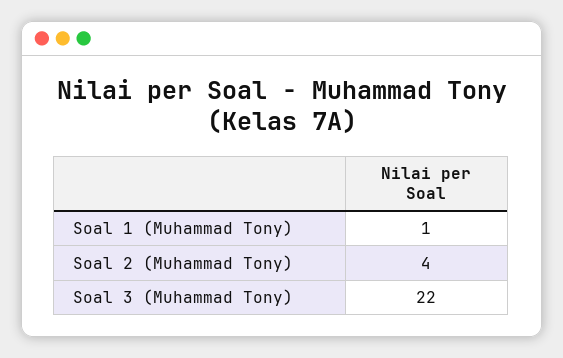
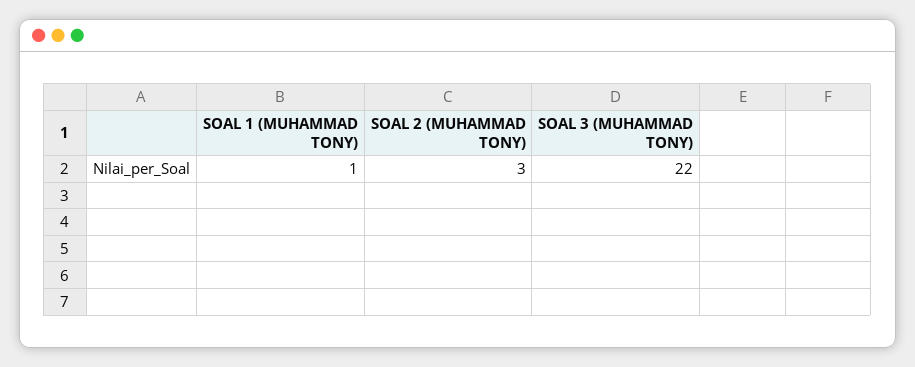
  {
    "Soal 1 (Muhammad Tony)": 1,
-   "Soal 2 (Muhammad Tony)": 4,
+   "Soal 2 (Muhammad Tony)": 3,
    "Soal 3 (Muhammad Tony)": 22
  }

